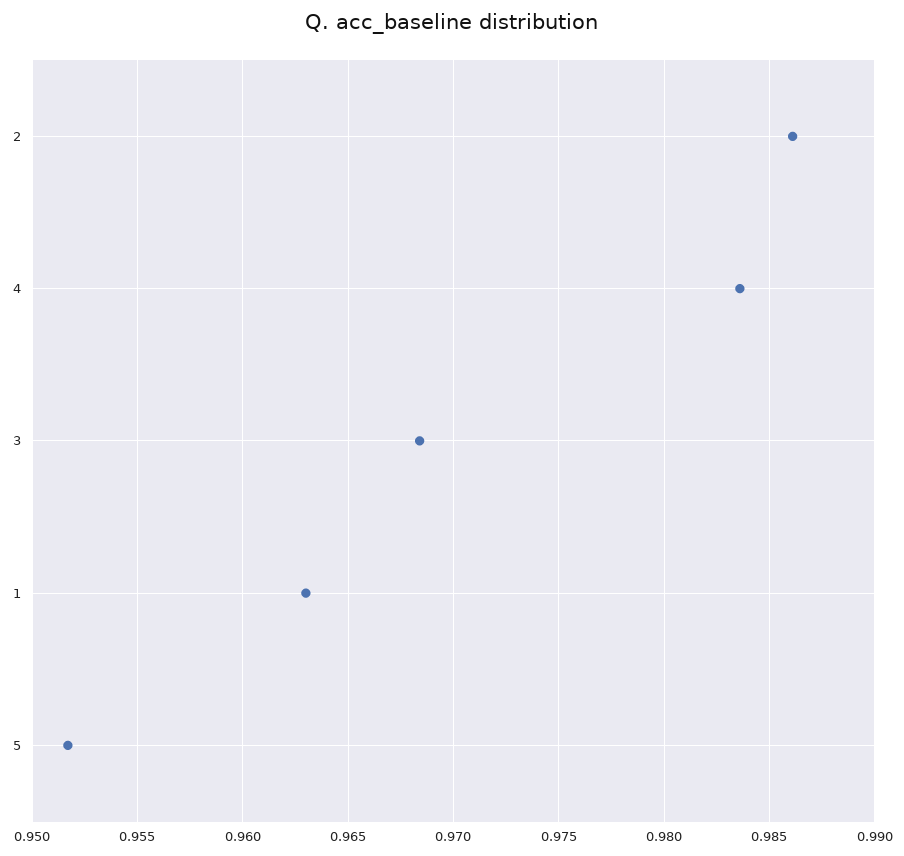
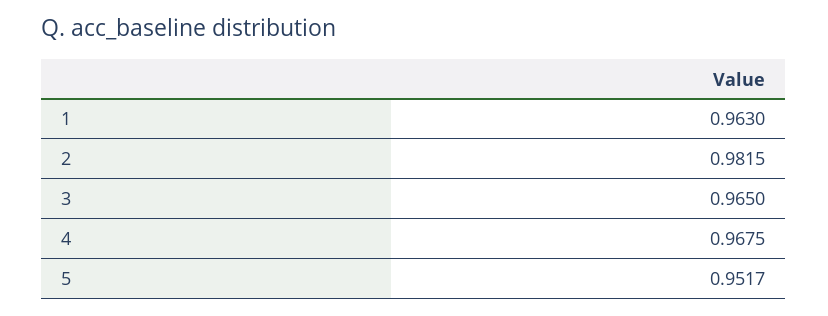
  {
-   "2": 0.986,
+   "2": 0.9815,
-   "4": 0.9835,
+   "4": 0.9675,
-   "3": 0.9685,
+   "3": 0.965,
    "1": 0.963,
    "5": 0.9517
  }

